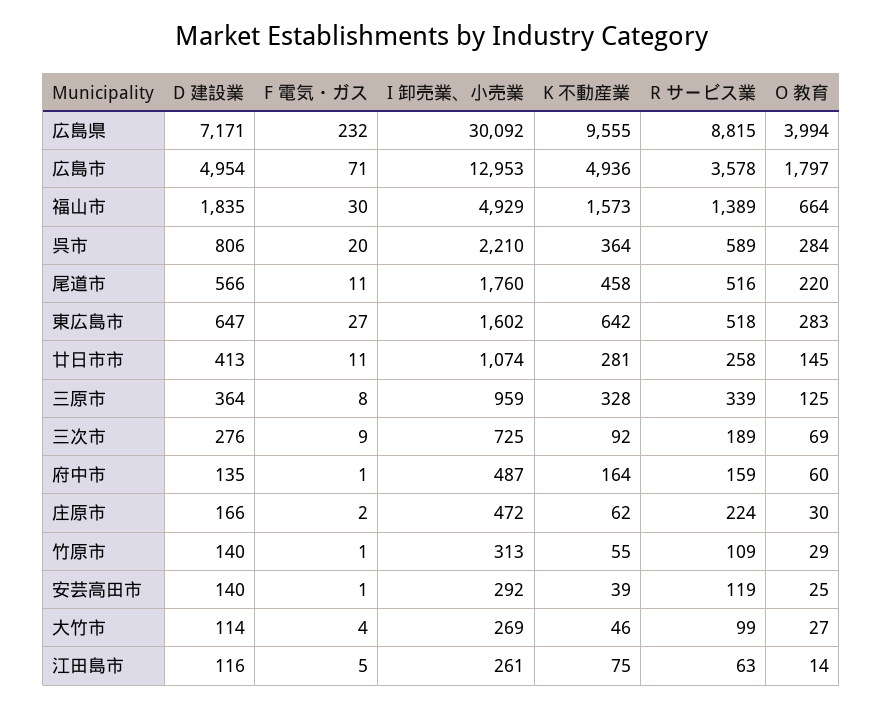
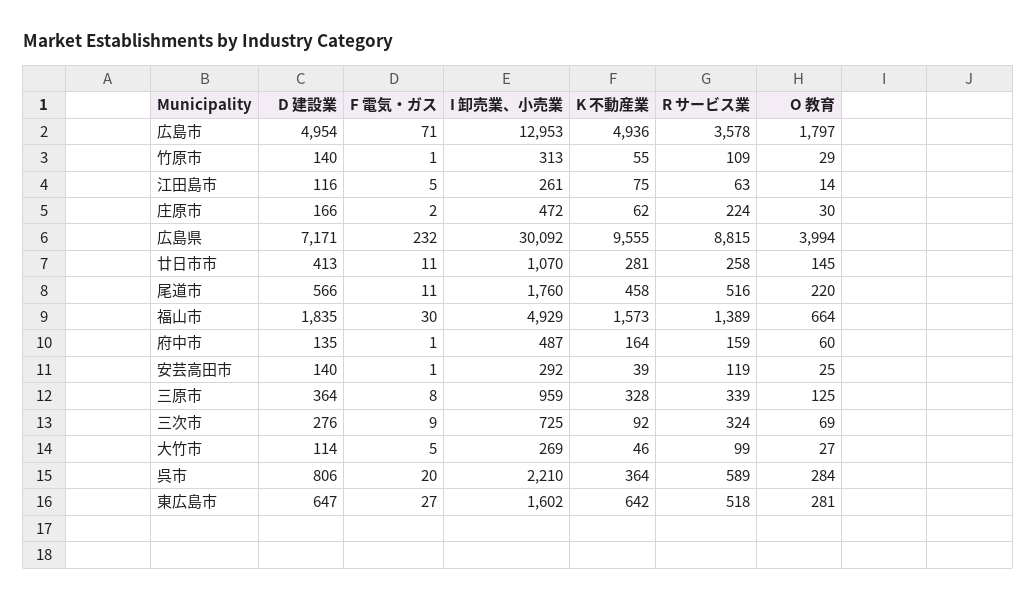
  {
    "D 建設業": {
      "広島県": 7171,
      "広島市": 4954,
      "福山市": 1835,
      "呉市": 806,
      "尾道市": 566,
      "東広島市": 647,
      "廿日市市": 413,
      "三原市": 364,
      "三次市": 276,
      "府中市": 135,
      "庄原市": 166,
      "竹原市": 140,
      "安芸高田市": 140,
      "大竹市": 114,
      "江田島市": 116
    },
    "F 電気・ガス": {
      "広島県": 232,
      "広島市": 71,
      "福山市": 30,
      "呉市": 20,
      "尾道市": 11,
      "東広島市": 27,
      "廿日市市": 11,
      "三原市": 8,
      "三次市": 9,
      "府中市": 1,
      "庄原市": 2,
      "竹原市": 1,
      "安芸高田市": 1,
-     "大竹市": 4,
+     "大竹市": 5,
      "江田島市": 5
    },
    "I 卸売業、小売業": {
      "広島県": 30092,
      "広島市": 12953,
      "福山市": 4929,
      "呉市": 2210,
      "尾道市": 1760,
      "東広島市": 1602,
-     "廿日市市": 1074,
+     "廿日市市": 1070,
      "三原市": 959,
      "三次市": 725,
      "府中市": 487,
      "庄原市": 472,
      "竹原市": 313,
      "安芸高田市": 292,
      "大竹市": 269,
      "江田島市": 261
    },
    "K 不動産業": {
      "広島県": 9555,
      "広島市": 4936,
      "福山市": 1573,
      "呉市": 364,
      "尾道市": 458,
      "東広島市": 642,
      "廿日市市": 281,
      "三原市": 328,
      "三次市": 92,
      "府中市": 164,
      "庄原市": 62,
      "竹原市": 55,
      "安芸高田市": 39,
      "大竹市": 46,
      "江田島市": 75
    },
    "R サービス業": {
      "広島県": 8815,
      "広島市": 3578,
      "福山市": 1389,
      "呉市": 589,
      "尾道市": 516,
      "東広島市": 518,
      "廿日市市": 258,
      "三原市": 339,
-     "三次市": 189,
+     "三次市": 324,
      "府中市": 159,
      "庄原市": 224,
      "竹原市": 109,
      "安芸高田市": 119,
      "大竹市": 99,
      "江田島市": 63
    },
    "O 教育": {
      "広島県": 3994,
      "広島市": 1797,
      "福山市": 664,
      "呉市": 284,
      "尾道市": 220,
-     "東広島市": 283,
+     "東広島市": 281,
      "廿日市市": 145,
      "三原市": 125,
      "三次市": 69,
      "府中市": 60,
      "庄原市": 30,
      "竹原市": 29,
      "安芸高田市": 25,
      "大竹市": 27,
      "江田島市": 14
    }
  }

